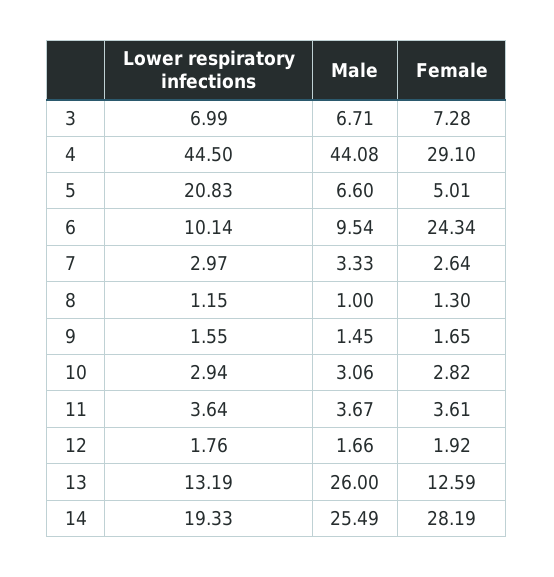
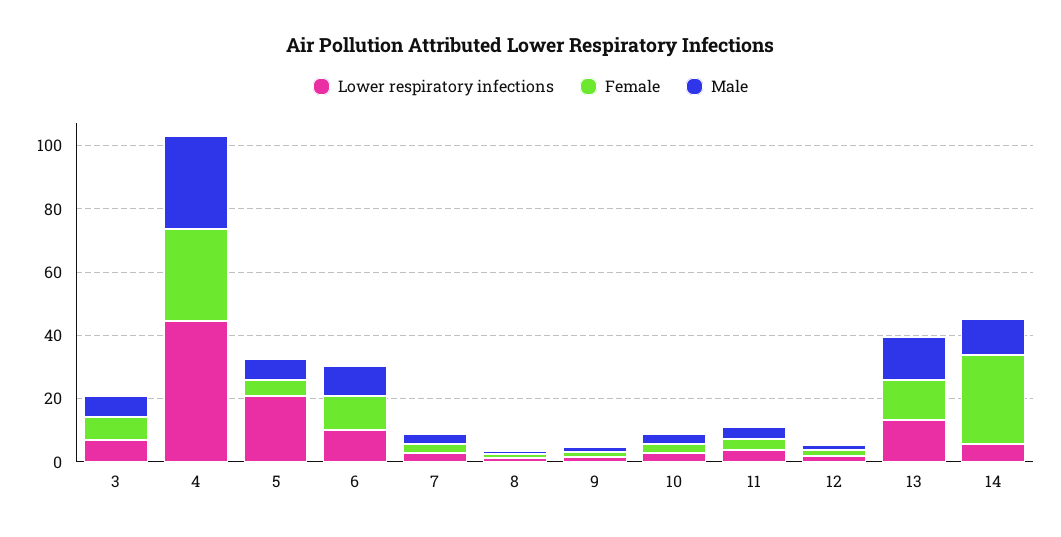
  {
    "Lower respiratory infections": {
      "3": 6.99,
      "4": 44.5,
      "5": 20.83,
      "6": 10.14,
      "7": 2.97,
      "8": 1.15,
      "9": 1.55,
      "10": 2.94,
      "11": 3.64,
      "12": 1.76,
      "13": 13.19,
-     "14": 19.33
+     "14": 5
    },
    "Male": {
      "3": 6.71,
-     "4": 44.08,
+     "4": 30,
      "5": 6.6,
      "6": 9.54,
      "7": 3.33,
      "8": 1,
      "9": 1.45,
      "10": 3.06,
      "11": 3.67,
      "12": 1.66,
-     "13": 26,
+     "13": 15,
-     "14": 25.49
+     "14": 10
    },
    "Female": {
      "3": 7.28,
      "4": 29.1,
      "5": 5.01,
-     "6": 24.34,
+     "6": 10,
      "7": 2.64,
      "8": 1.3,
      "9": 1.65,
      "10": 2.82,
      "11": 3.61,
      "12": 1.92,
      "13": 12.59,
      "14": 28.19
    }
  }

